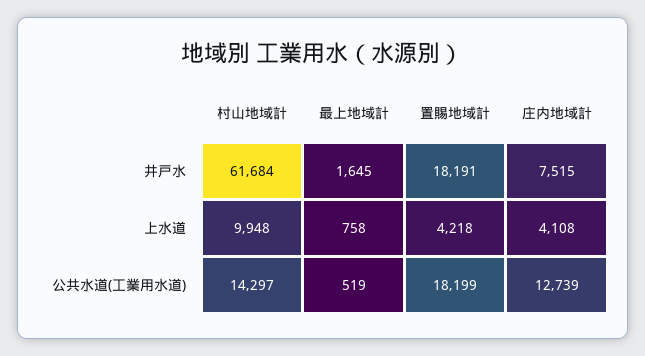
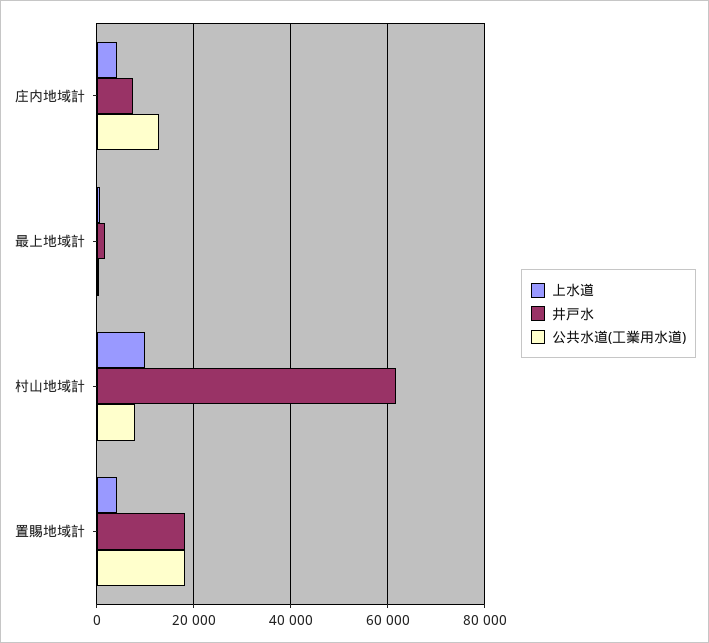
  {
    "井戸水": {
      "村山地域計": 61684,
      "最上地域計": 1645,
      "置賜地域計": 18191,
      "庄内地域計": 7515
    },
    "上水道": {
      "村山地域計": 9948,
      "最上地域計": 758,
      "置賜地域計": 4218,
      "庄内地域計": 4108
    },
    "公共水道(工業用水道)": {
-     "村山地域計": 14297,
+     "村山地域計": 8000,
      "最上地域計": 519,
      "置賜地域計": 18199,
      "庄内地域計": 12739
    }
  }

